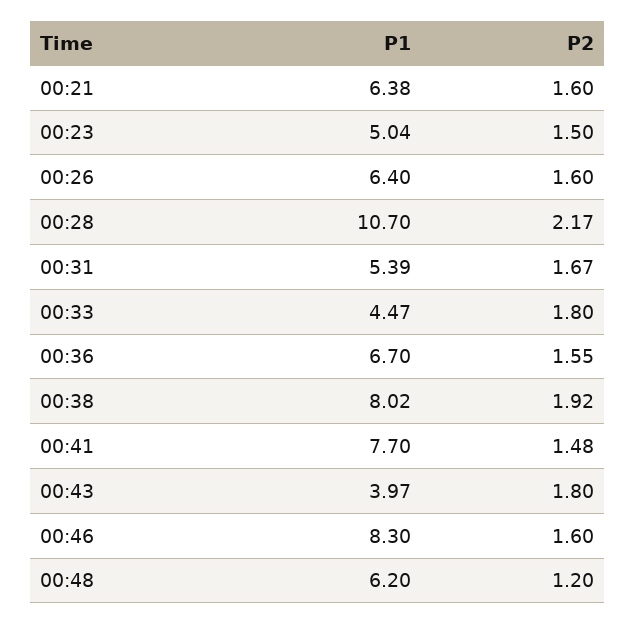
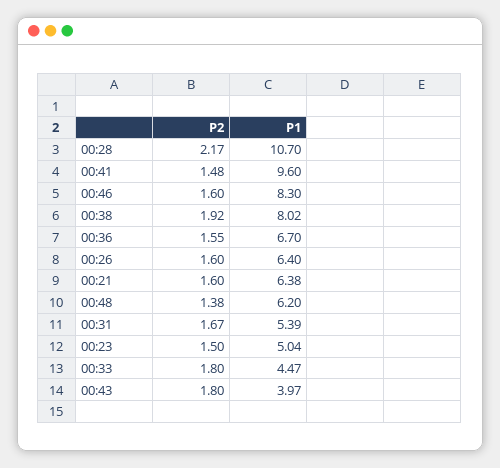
  {
    "P1": {
      "00:21": 6.38,
      "00:23": 5.04,
      "00:26": 6.4,
      "00:28": 10.7,
      "00:31": 5.39,
      "00:33": 4.47,
      "00:36": 6.7,
      "00:38": 8.02,
-     "00:41": 7.7,
+     "00:41": 9.6,
      "00:43": 3.97,
      "00:46": 8.3,
      "00:48": 6.2
    },
    "P2": {
      "00:21": 1.6,
      "00:23": 1.5,
      "00:26": 1.6,
      "00:28": 2.17,
      "00:31": 1.67,
      "00:33": 1.8,
      "00:36": 1.55,
      "00:38": 1.92,
      "00:41": 1.48,
      "00:43": 1.8,
      "00:46": 1.6,
-     "00:48": 1.2
+     "00:48": 1.38
    }
  }

